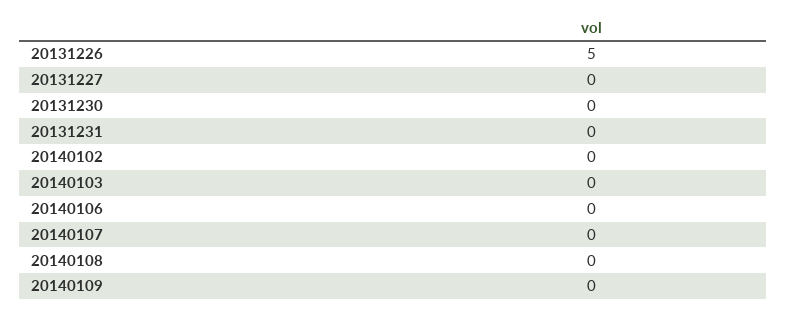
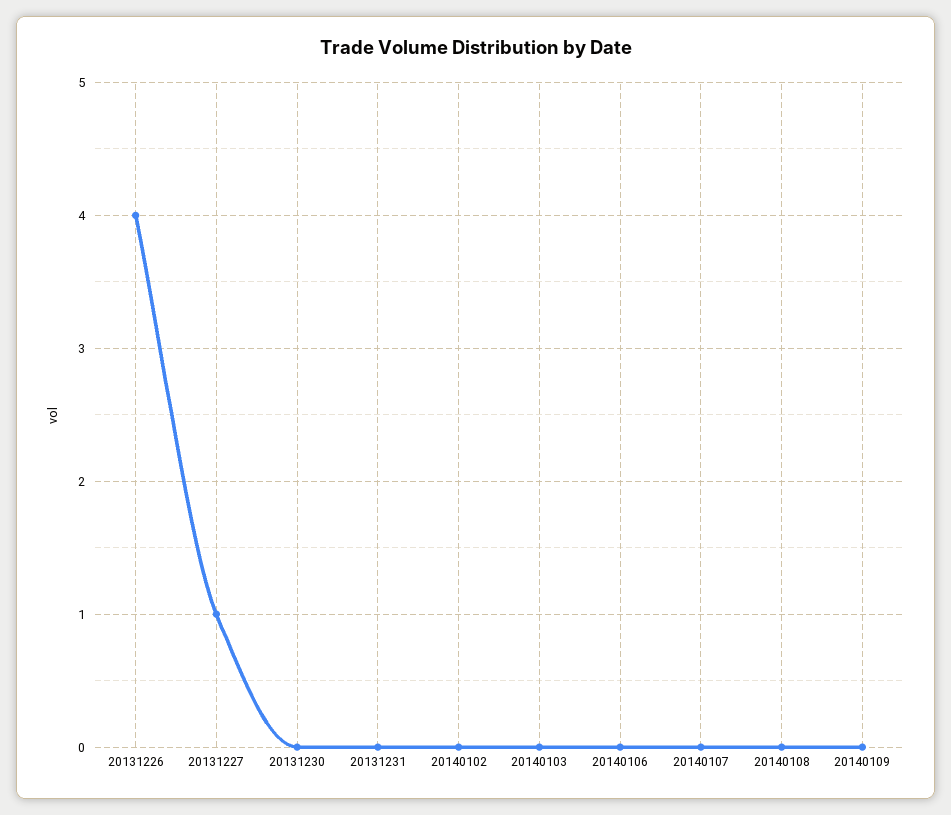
  {
-   "20131226": 5,
+   "20131226": 4,
-   "20131227": 0,
+   "20131227": 1,
    "20131230": 0,
    "20131231": 0,
    "20140102": 0,
    "20140103": 0,
    "20140106": 0,
    "20140107": 0,
    "20140108": 0,
    "20140109": 0
  }

